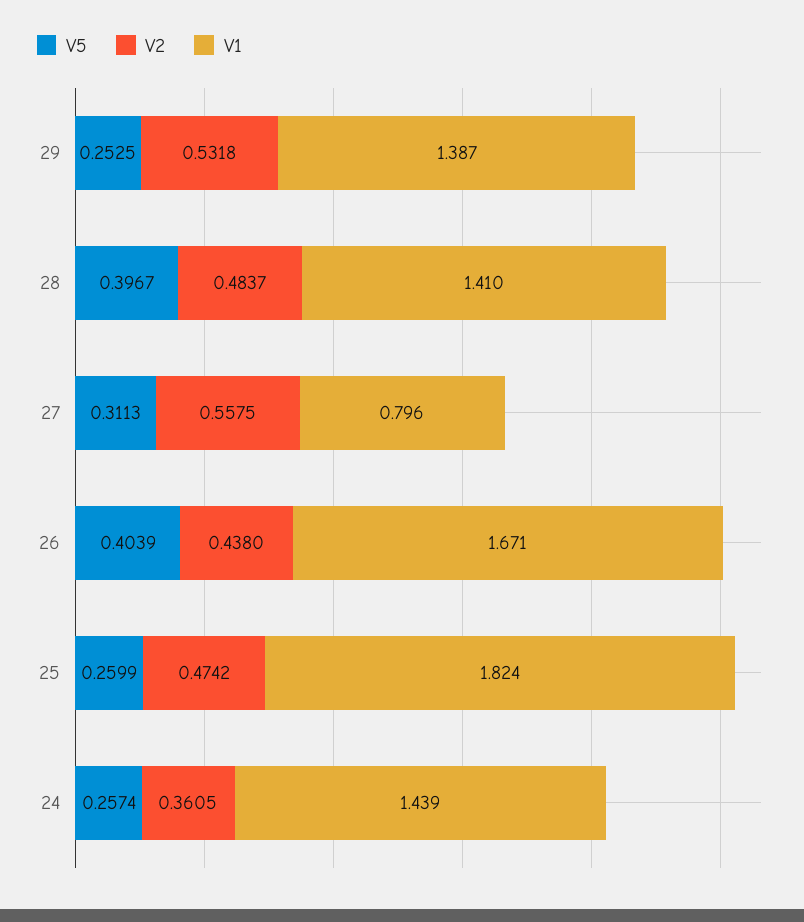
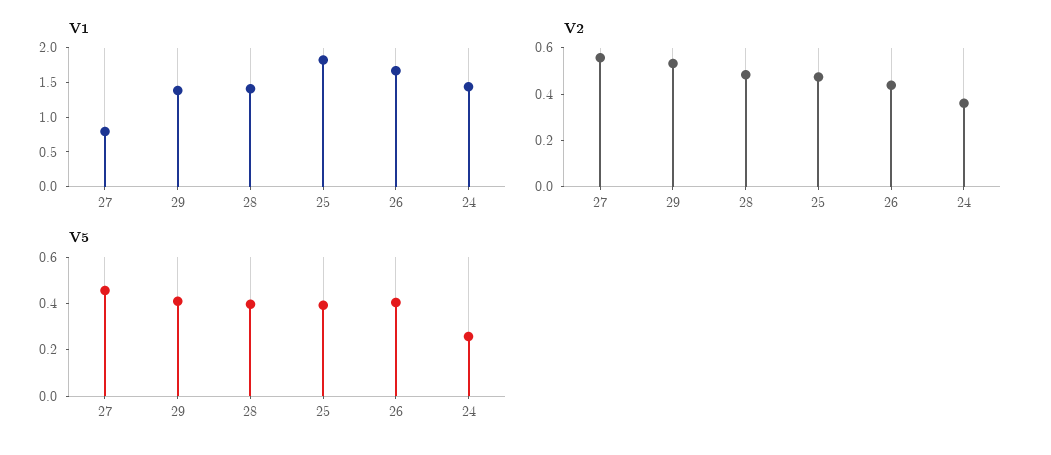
  {
    "V5": {
-     "29": 0.2525,
+     "29": 0.4,
      "28": 0.3967,
-     "27": 0.3113,
+     "27": 0.45,
      "26": 0.4039,
-     "25": 0.2599,
+     "25": 0.4,
      "24": 0.2574
    },
    "V2": {
      "29": 0.5318,
      "28": 0.4837,
      "27": 0.5575,
      "26": 0.438,
      "25": 0.4742,
      "24": 0.3605
    },
    "V1": {
      "29": 1.387,
      "28": 1.41,
      "27": 0.796,
      "26": 1.671,
      "25": 1.824,
      "24": 1.439
    }
  }

